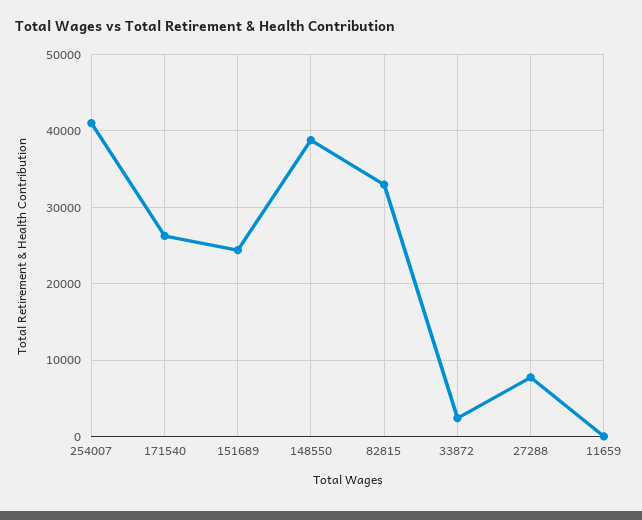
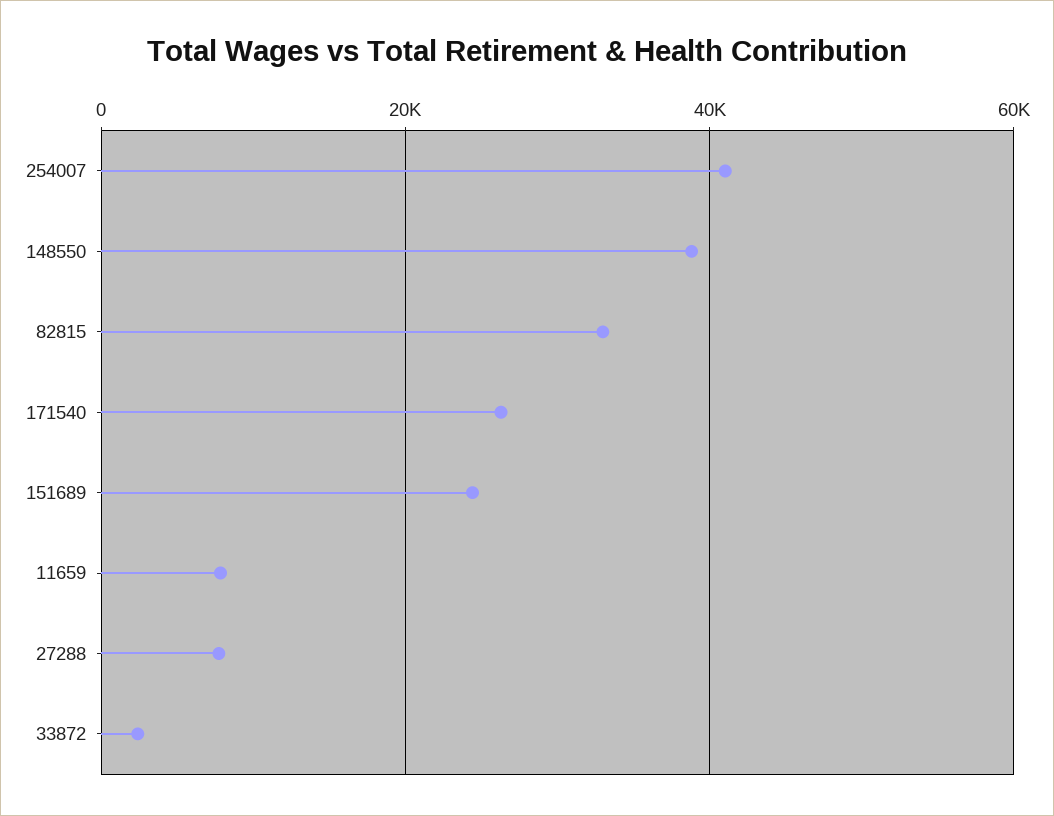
  {
    "254007": 41000,
    "171540": 26000,
    "151689": 24000,
    "148550": 39000,
    "82815": 33000,
    "33872": 2000,
    "27288": 8000,
-   "11659": 0
+   "11659": 8000
  }

